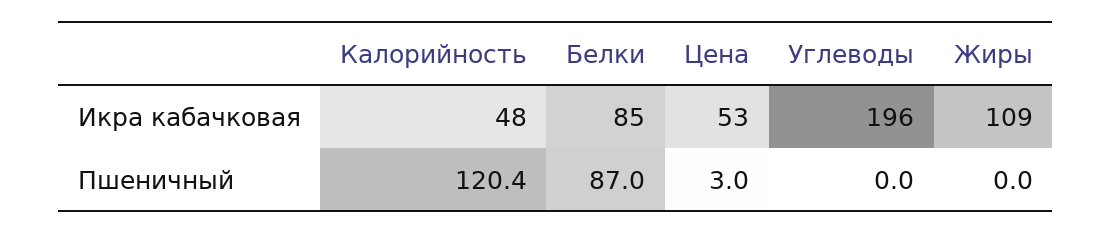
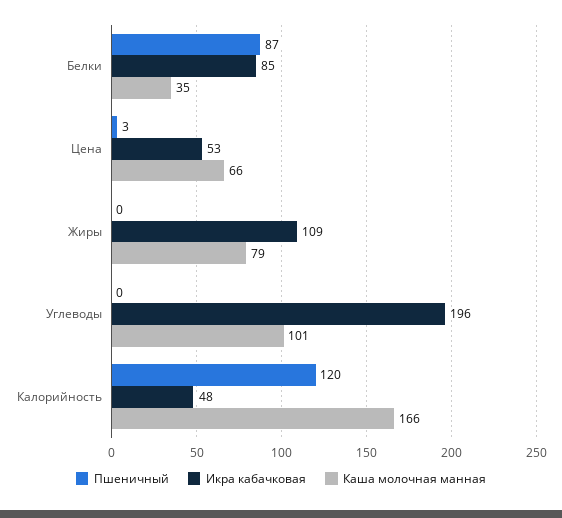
  {
    "Икра кабачковая": {
      "Калорийность": 48,
      "Белки": 85,
      "Цена": 53,
      "Углеводы": 196,
      "Жиры": 109
    },
    "Пшеничный": {
      "Калорийность": 120.4,
      "Белки": 87,
      "Цена": 3,
      "Углеводы": 0,
      "Жиры": 0
-   }
+   },
+   "Каша молочная манная": {
+     "Белки": 35,
+     "Цена": 66,
+     "Жиры": 79,
+     "Углеводы": 101,
+     "Калорийность": 166
+   }
  }

